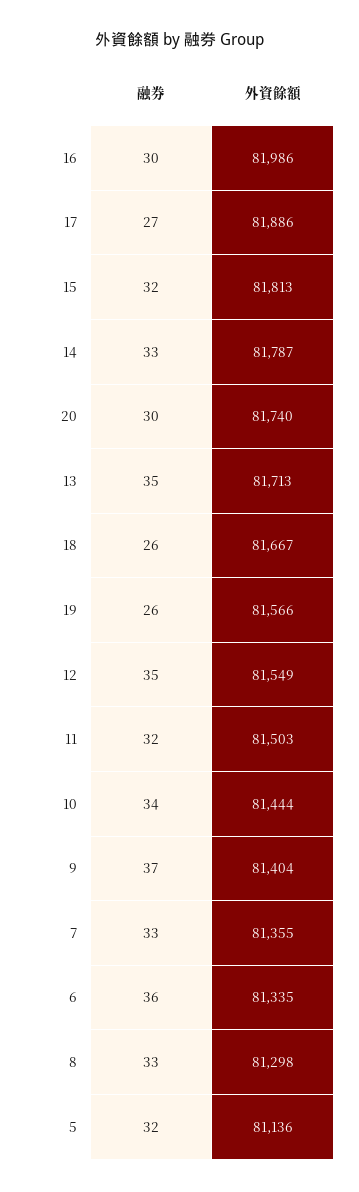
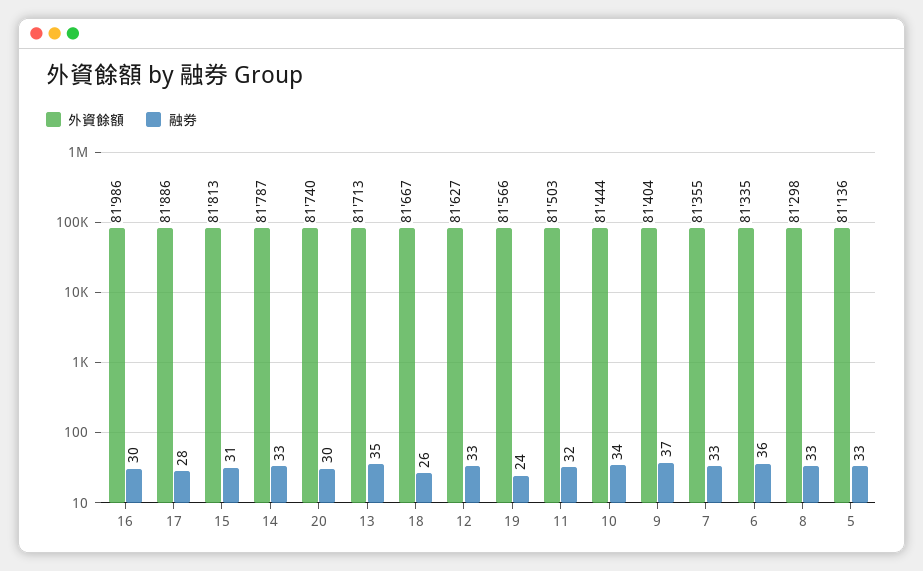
  {
    "融券": {
      "16": 30,
-     "17": 27,
+     "17": 28,
-     "15": 32,
+     "15": 31,
      "14": 33,
      "20": 30,
      "13": 35,
      "18": 26,
-     "19": 26,
+     "19": 24,
-     "12": 35,
+     "12": 33,
      "11": 32,
      "10": 34,
      "9": 37,
      "7": 33,
      "6": 36,
      "8": 33,
-     "5": 32
+     "5": 33
    },
    "外資餘額": {
      "16": 81986,
      "17": 81886,
      "15": 81813,
      "14": 81787,
      "20": 81740,
      "13": 81713,
      "18": 81667,
      "19": 81566,
-     "12": 81549,
+     "12": 81627,
      "11": 81503,
      "10": 81444,
      "9": 81404,
      "7": 81355,
      "6": 81335,
      "8": 81298,
      "5": 81136
    }
  }

